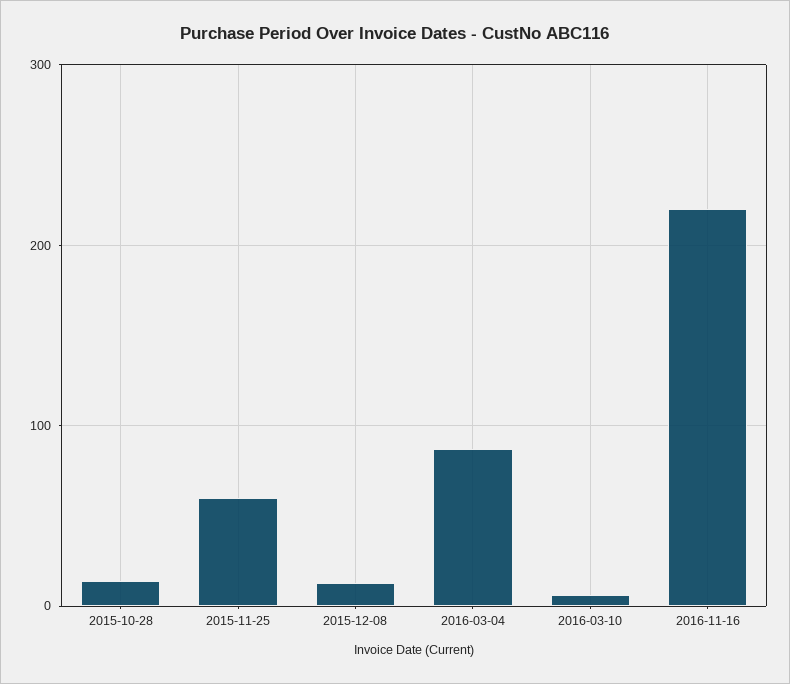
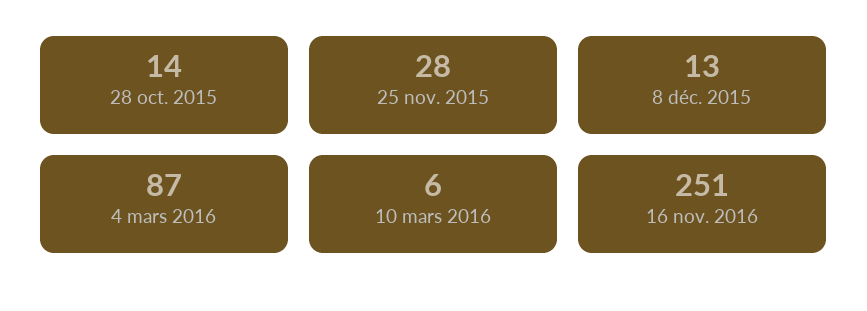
  {
    "2015-10-28": 14,
-   "2015-11-25": 60,
+   "2015-11-25": 28,
    "2015-12-08": 13,
    "2016-03-04": 87,
    "2016-03-10": 6,
-   "2016-11-16": 220
+   "2016-11-16": 251
  }

